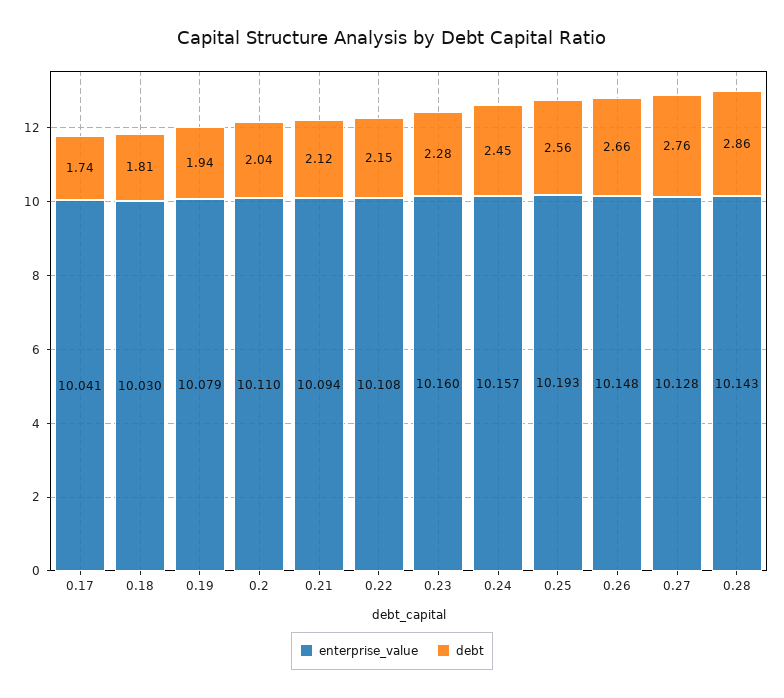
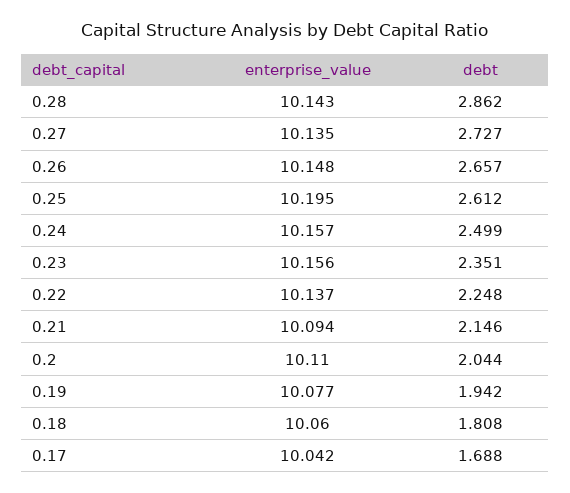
  {
    "enterprise_value": {
-     "0.17": 10.041,
+     "0.17": 10.042,
-     "0.18": 10.03,
+     "0.18": 10.06,
-     "0.19": 10.079,
+     "0.19": 10.077,
      "0.2": 10.11,
      "0.21": 10.094,
-     "0.22": 10.108,
+     "0.22": 10.137,
-     "0.23": 10.16,
+     "0.23": 10.156,
      "0.24": 10.157,
-     "0.25": 10.193,
+     "0.25": 10.195,
      "0.26": 10.148,
-     "0.27": 10.128,
+     "0.27": 10.135,
      "0.28": 10.143
    },
    "debt": {
-     "0.17": 1.74,
+     "0.17": 1.688,
      "0.18": 1.808,
      "0.19": 1.942,
      "0.2": 2.044,
-     "0.21": 2.12,
+     "0.21": 2.146,
-     "0.22": 2.15,
+     "0.22": 2.248,
-     "0.23": 2.28,
+     "0.23": 2.351,
-     "0.24": 2.45,
+     "0.24": 2.499,
-     "0.25": 2.56,
+     "0.25": 2.612,
      "0.26": 2.657,
-     "0.27": 2.76,
+     "0.27": 2.727,
      "0.28": 2.862
    }
  }

